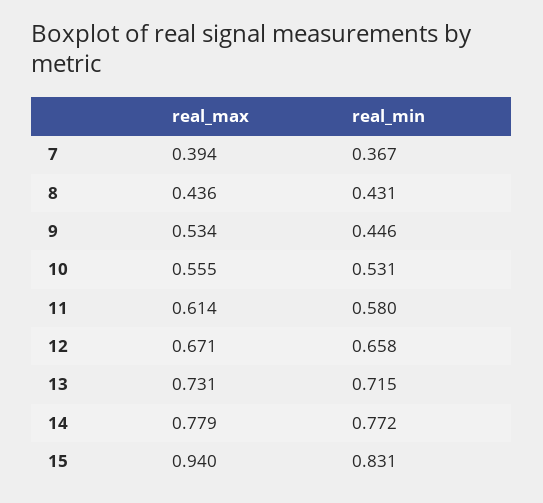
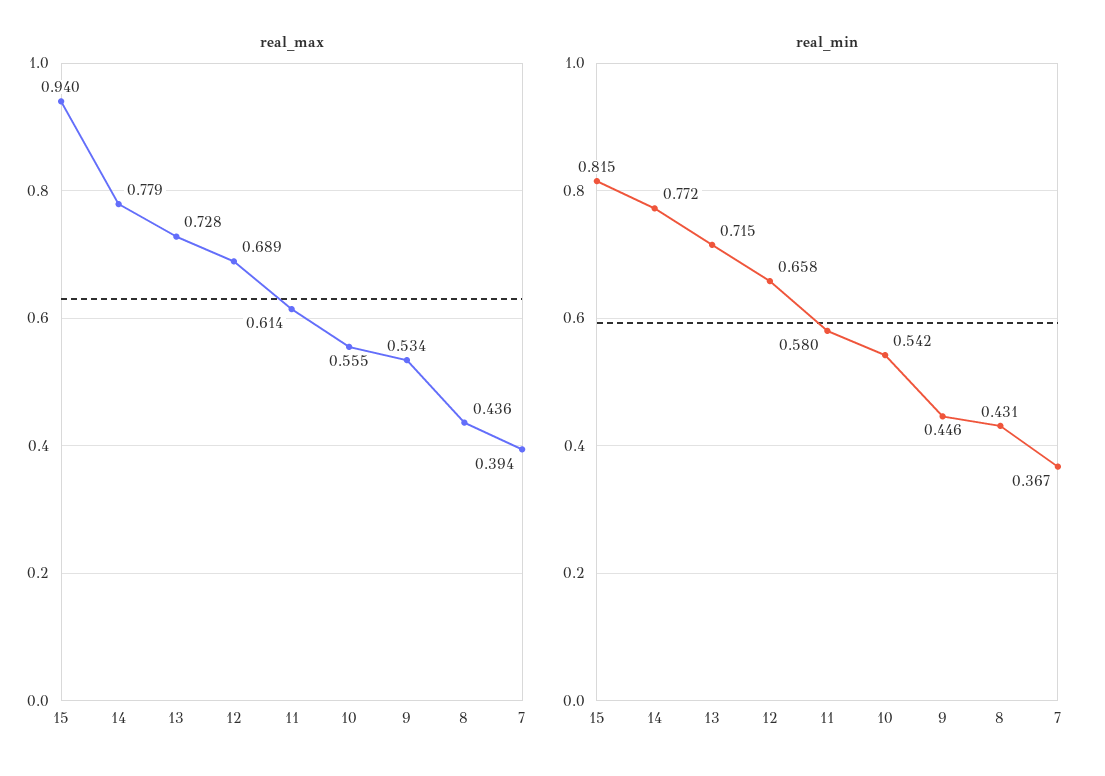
  {
    "real_max": {
      "7": 0.394,
      "8": 0.436,
      "9": 0.534,
      "10": 0.555,
      "11": 0.614,
-     "12": 0.671,
+     "12": 0.689,
-     "13": 0.731,
+     "13": 0.728,
      "14": 0.779,
      "15": 0.94
    },
    "real_min": {
      "7": 0.367,
      "8": 0.431,
      "9": 0.446,
-     "10": 0.531,
+     "10": 0.542,
      "11": 0.58,
      "12": 0.658,
      "13": 0.715,
      "14": 0.772,
-     "15": 0.831
+     "15": 0.815
    }
  }

